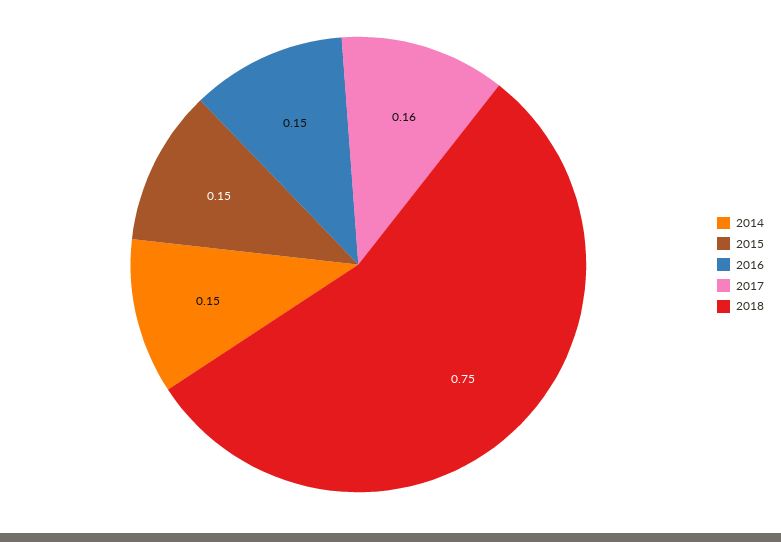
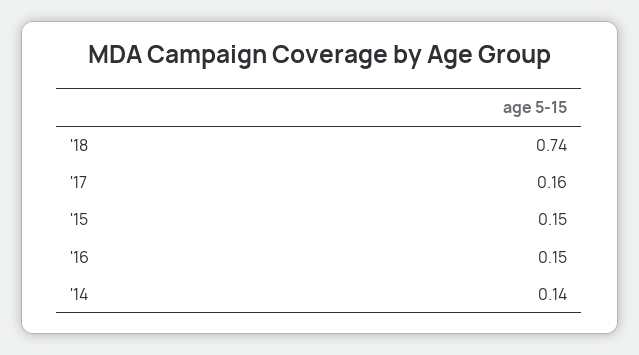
  {
-   "2014": 0.15,
+   "2014": 0.14,
    "2015": 0.15,
    "2016": 0.15,
    "2017": 0.16,
-   "2018": 0.75
+   "2018": 0.74
  }

